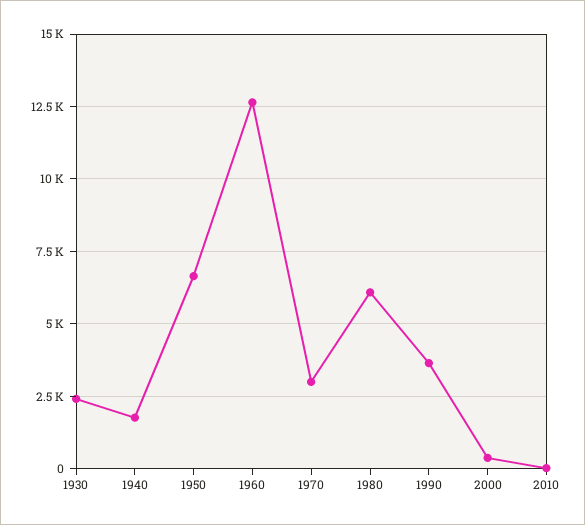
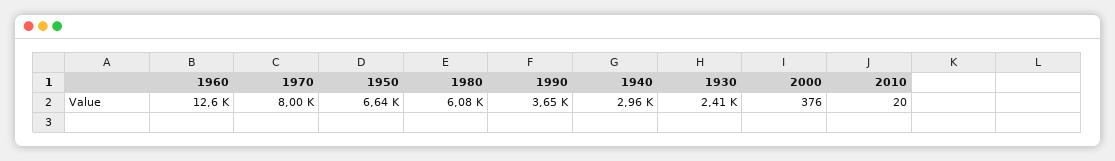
  {
    "1930": 2410,
-   "1940": 1750,
+   "1940": 2960,
    "1950": 6640,
    "1960": 12600,
-   "1970": 3000,
+   "1970": 8000,
    "1980": 6080,
    "1990": 3650,
    "2000": 376,
    "2010": 20
  }

